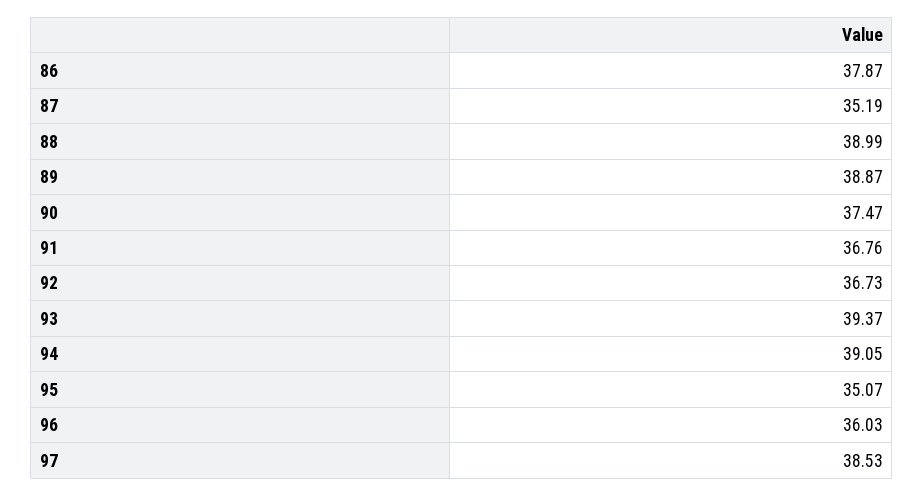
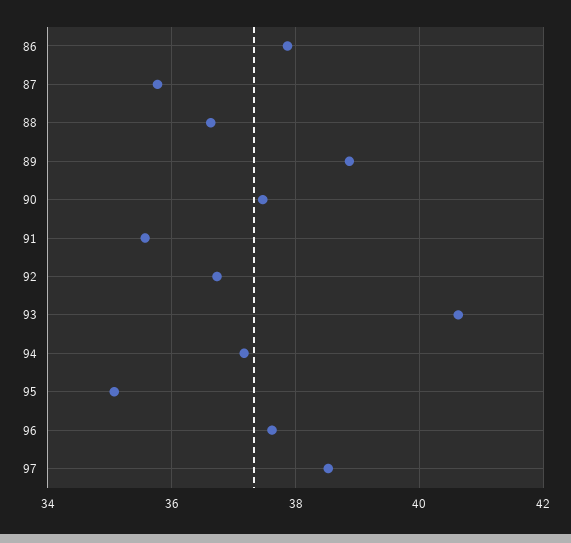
  {
    "86": 37.87,
-   "87": 35.19,
+   "87": 35.8,
-   "88": 38.99,
+   "88": 36.6,
    "89": 38.87,
    "90": 37.47,
-   "91": 36.76,
+   "91": 35.6,
    "92": 36.73,
-   "93": 39.37,
+   "93": 40.6,
-   "94": 39.05,
+   "94": 37.2,
    "95": 35.07,
-   "96": 36.03,
+   "96": 37.6,
    "97": 38.53
  }

